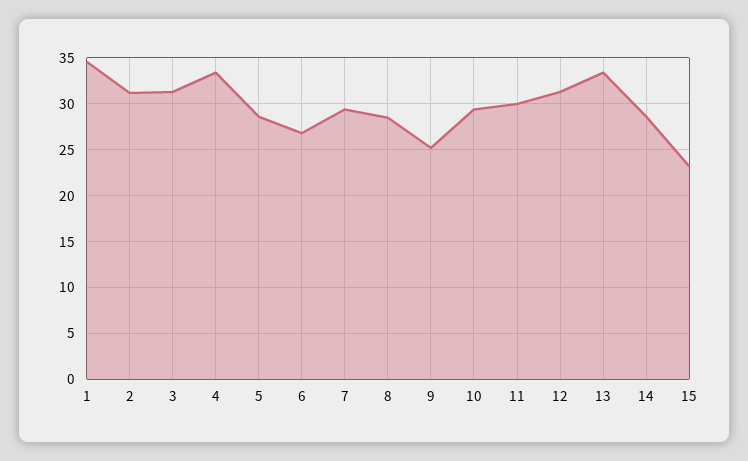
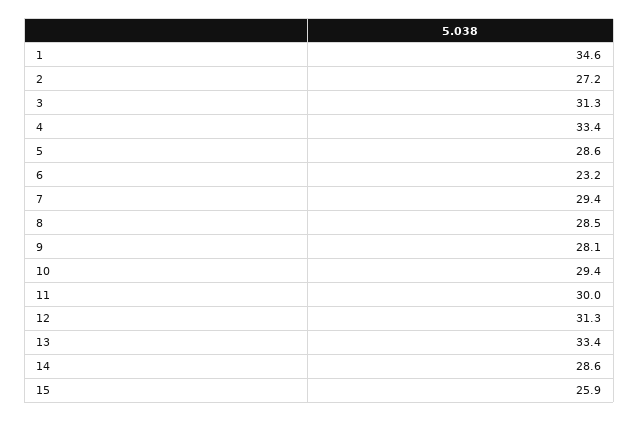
  {
    "1": 34.6,
-   "2": 31,
+   "2": 27.2,
    "3": 31.3,
    "4": 33.4,
    "5": 28.6,
-   "6": 27,
+   "6": 23.2,
    "7": 29.4,
    "8": 28.5,
-   "9": 25,
+   "9": 28.1,
    "10": 29.4,
    "11": 30,
    "12": 31.3,
    "13": 33.4,
    "14": 28.6,
-   "15": 23
+   "15": 25.9
  }

